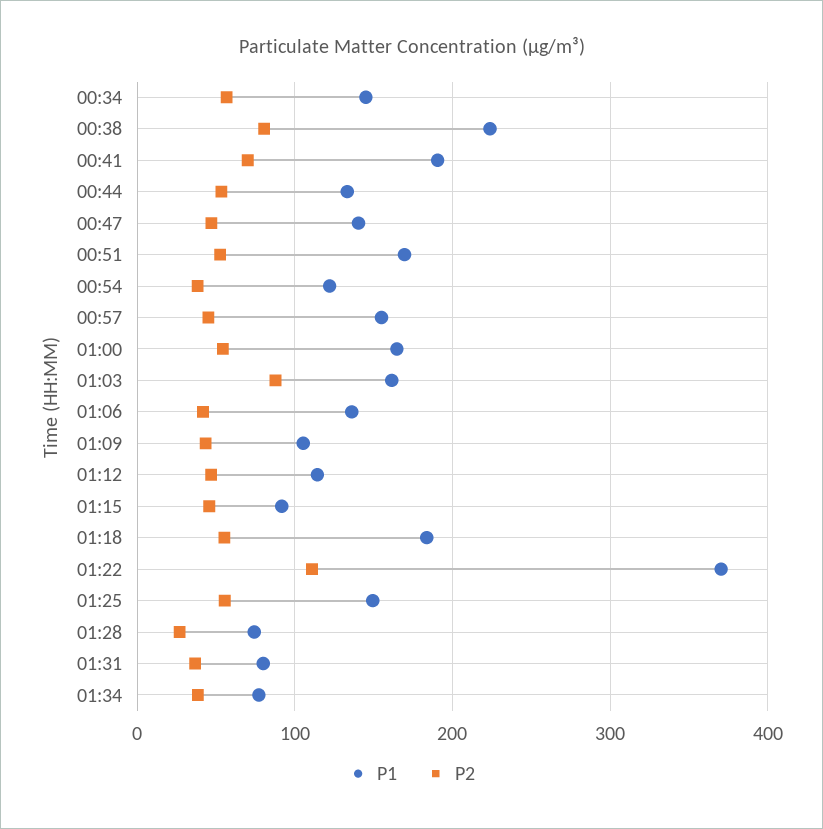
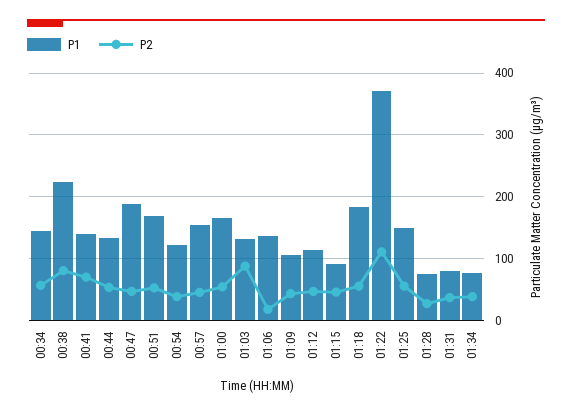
  {
    "P1": {
      "00:34": 150,
      "00:38": 220,
-     "00:41": 190,
+     "00:41": 140,
      "00:44": 130,
-     "00:47": 140,
+     "00:47": 190,
      "00:51": 170,
      "00:54": 120,
      "00:57": 150,
      "01:00": 160,
-     "01:03": 160,
+     "01:03": 130,
      "01:06": 140,
      "01:09": 110,
      "01:12": 110,
      "01:15": 90,
      "01:18": 180,
      "01:22": 370,
      "01:25": 150,
      "01:28": 70,
      "01:31": 80,
      "01:34": 80
    },
    "P2": {
      "00:34": 60,
      "00:38": 80,
      "00:41": 70,
      "00:44": 50,
      "00:47": 50,
      "00:51": 50,
      "00:54": 40,
      "00:57": 50,
      "01:00": 50,
      "01:03": 90,
-     "01:06": 40,
+     "01:06": 20,
      "01:09": 40,
      "01:12": 50,
      "01:15": 50,
      "01:18": 60,
      "01:22": 110,
      "01:25": 60,
      "01:28": 30,
      "01:31": 40,
      "01:34": 40
    }
  }

